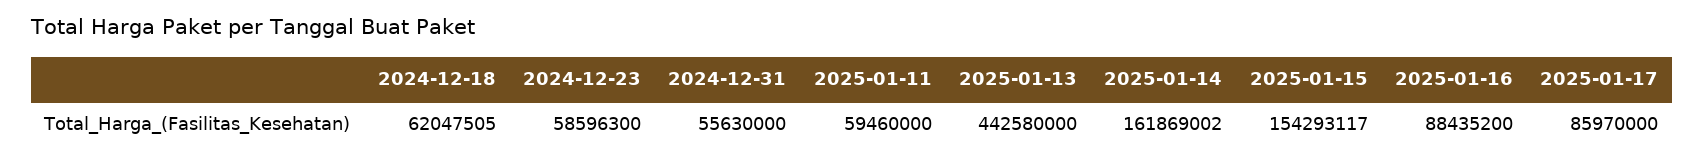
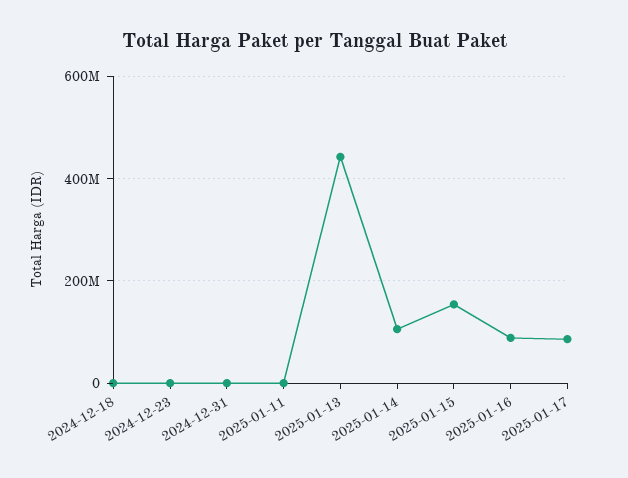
  {
-   "2024-12-18": 62047505,
+   "2024-12-18": 0,
-   "2024-12-23": 58596300,
+   "2024-12-23": 0,
-   "2024-12-31": 55630000,
+   "2024-12-31": 0,
-   "2025-01-11": 59460000,
+   "2025-01-11": 0,
    "2025-01-13": 442580000,
-   "2025-01-14": 161869002,
+   "2025-01-14": 100000000,
    "2025-01-15": 154293117,
    "2025-01-16": 88435200,
    "2025-01-17": 85970000
  }

